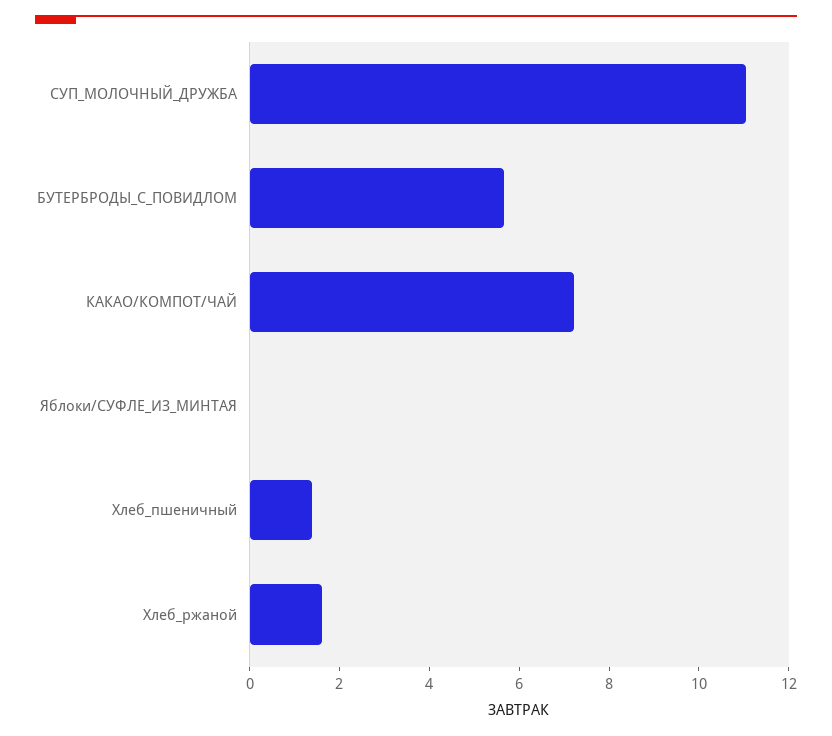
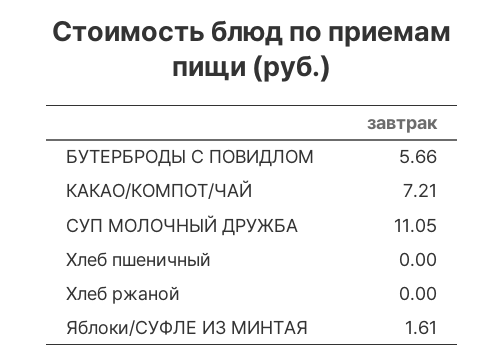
  {
    "СУП_МОЛОЧНЫЙ_ДРУЖБА": 11.05,
    "БУТЕРБРОДЫ_С_ПОВИДЛОМ": 5.66,
    "КАКАО/КОМПОТ/ЧАЙ": 7.21,
-   "Яблоки/СУФЛЕ_ИЗ_МИНТАЯ": 0,
+   "Яблоки/СУФЛЕ_ИЗ_МИНТАЯ": 1.61,
-   "Хлеб_пшеничный": 1.5,
+   "Хлеб_пшеничный": 0,
-   "Хлеб_ржаной": 1.5
+   "Хлеб_ржаной": 0
  }

